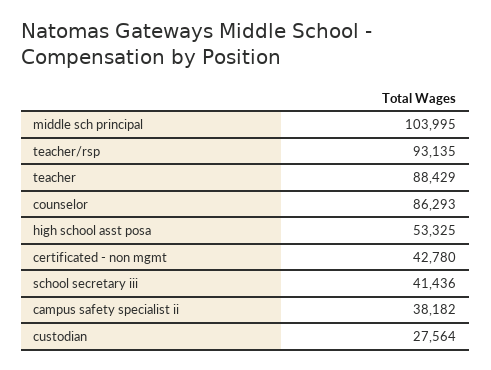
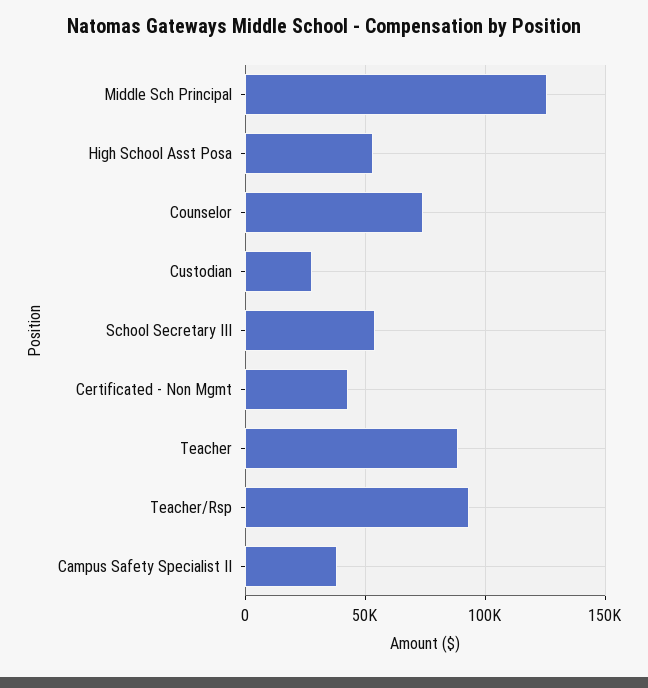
  {
-   "middle sch principal": 103995,
+   "middle sch principal": 125000,
    "teacher/rsp": 93135,
    "teacher": 88429,
-   "counselor": 86293,
+   "counselor": 75000,
    "high school asst posa": 53325,
    "certificated - non mgmt": 42780,
-   "school secretary iii": 41436,
+   "school secretary iii": 55000,
    "campus safety specialist ii": 38182,
    "custodian": 27564
  }

